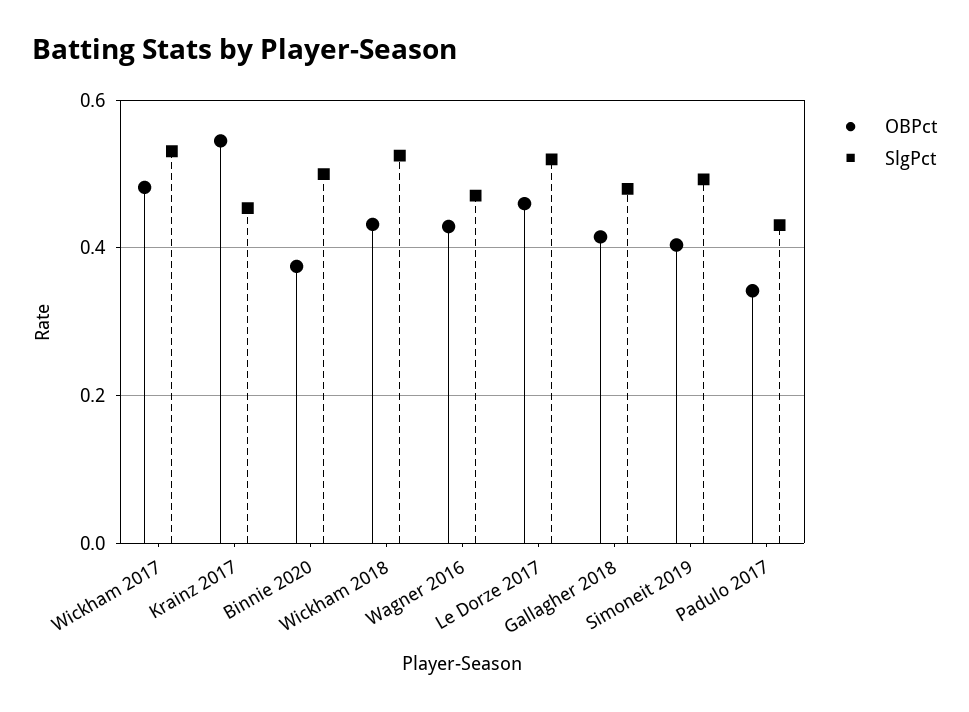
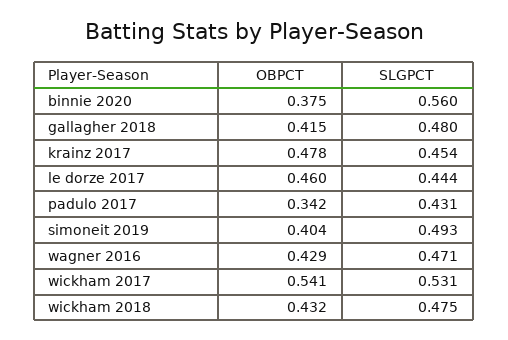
  {
    "OBPct": {
-     "Wickham 2017": 0.48,
+     "Wickham 2017": 0.541,
-     "Krainz 2017": 0.54,
+     "Krainz 2017": 0.478,
      "Binnie 2020": 0.375,
      "Wickham 2018": 0.432,
      "Wagner 2016": 0.429,
      "Le Dorze 2017": 0.46,
      "Gallagher 2018": 0.415,
      "Simoneit 2019": 0.404,
      "Padulo 2017": 0.342
    },
    "SlgPct": {
      "Wickham 2017": 0.531,
      "Krainz 2017": 0.454,
-     "Binnie 2020": 0.5,
+     "Binnie 2020": 0.56,
-     "Wickham 2018": 0.52,
+     "Wickham 2018": 0.475,
      "Wagner 2016": 0.471,
-     "Le Dorze 2017": 0.52,
+     "Le Dorze 2017": 0.444,
      "Gallagher 2018": 0.48,
      "Simoneit 2019": 0.493,
      "Padulo 2017": 0.431
    }
  }

